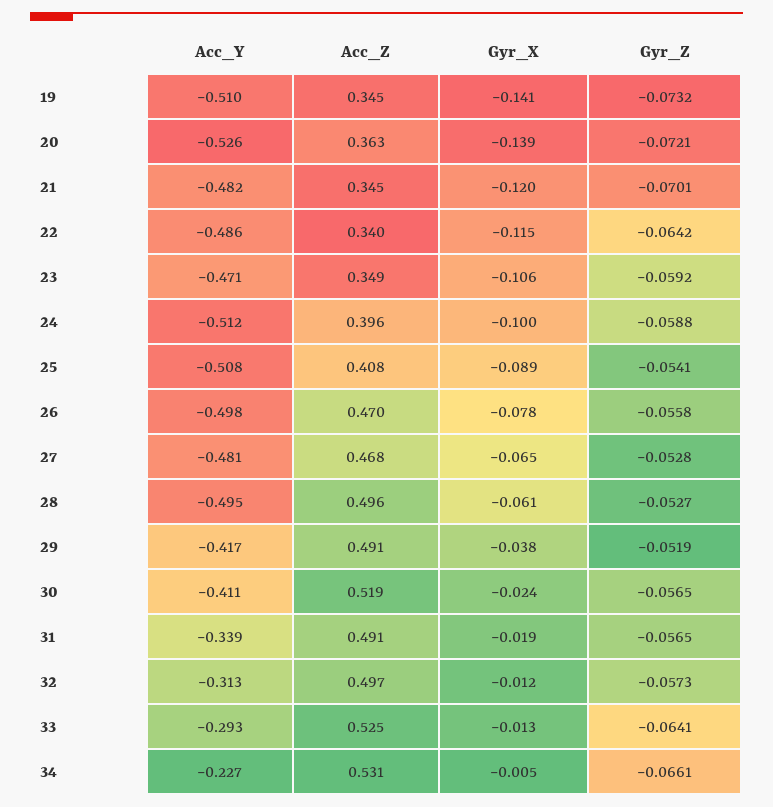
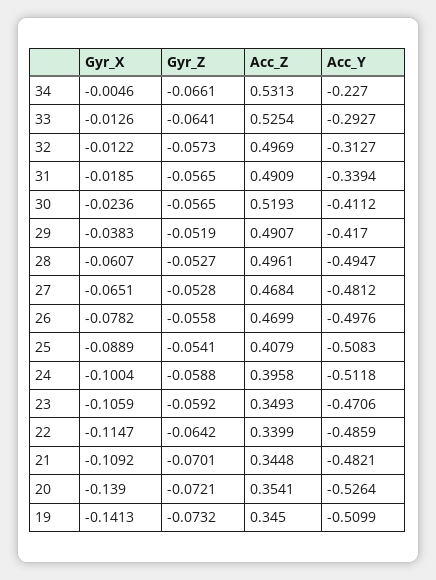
  {
    "Acc_Y": {
      "19": -0.5099,
      "20": -0.5264,
      "21": -0.4821,
      "22": -0.4859,
      "23": -0.4706,
      "24": -0.5118,
      "25": -0.5083,
      "26": -0.4976,
      "27": -0.4812,
      "28": -0.4947,
      "29": -0.417,
      "30": -0.4112,
      "31": -0.3394,
      "32": -0.3127,
      "33": -0.2927,
      "34": -0.227
    },
    "Acc_Z": {
      "19": 0.345,
-     "20": 0.363,
+     "20": 0.3541,
      "21": 0.3448,
      "22": 0.3399,
      "23": 0.3493,
      "24": 0.3958,
      "25": 0.4079,
      "26": 0.4699,
      "27": 0.4684,
      "28": 0.4961,
      "29": 0.4907,
      "30": 0.5193,
      "31": 0.4909,
      "32": 0.4969,
      "33": 0.5254,
      "34": 0.5313
    },
    "Gyr_X": {
      "19": -0.1413,
      "20": -0.139,
-     "21": -0.12,
+     "21": -0.1092,
      "22": -0.1147,
      "23": -0.1059,
      "24": -0.1004,
      "25": -0.0889,
      "26": -0.0782,
      "27": -0.0651,
      "28": -0.0607,
      "29": -0.0383,
      "30": -0.0236,
      "31": -0.0185,
      "32": -0.0122,
      "33": -0.0126,
      "34": -0.0046
    },
    "Gyr_Z": {
      "19": -0.0732,
      "20": -0.0721,
      "21": -0.0701,
      "22": -0.0642,
      "23": -0.0592,
      "24": -0.0588,
      "25": -0.0541,
      "26": -0.0558,
      "27": -0.0528,
      "28": -0.0527,
      "29": -0.0519,
      "30": -0.0565,
      "31": -0.0565,
      "32": -0.0573,
      "33": -0.0641,
      "34": -0.0661
    }
  }

